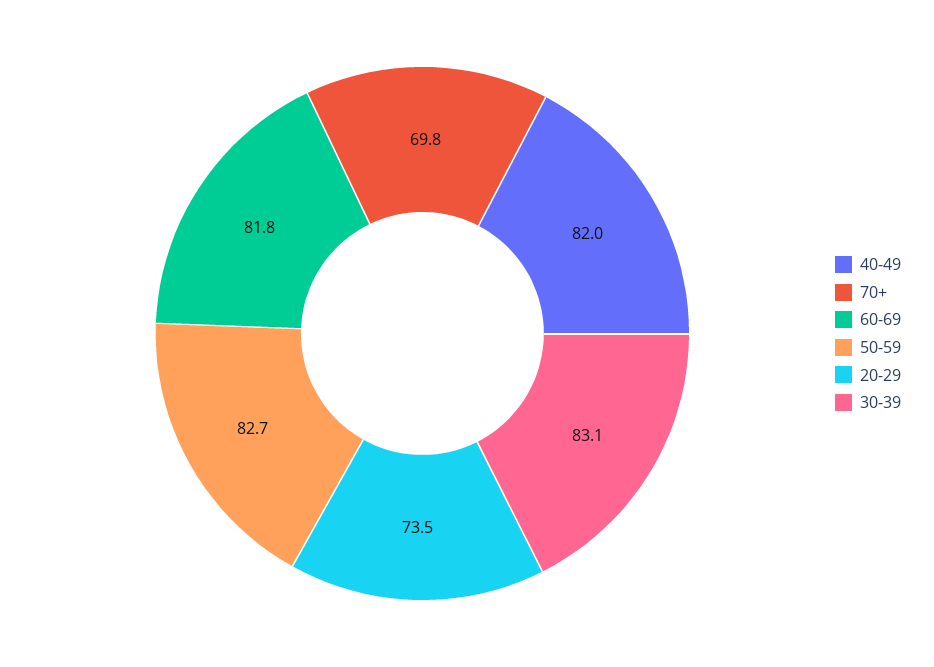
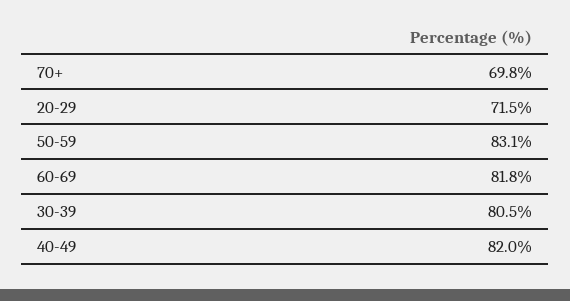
  {
    "40-49": 82,
    "70+": 69.8,
    "60-69": 81.8,
-   "50-59": 82.7,
+   "50-59": 83.1,
-   "20-29": 73.5,
+   "20-29": 71.5,
-   "30-39": 83.1
+   "30-39": 80.5
  }

